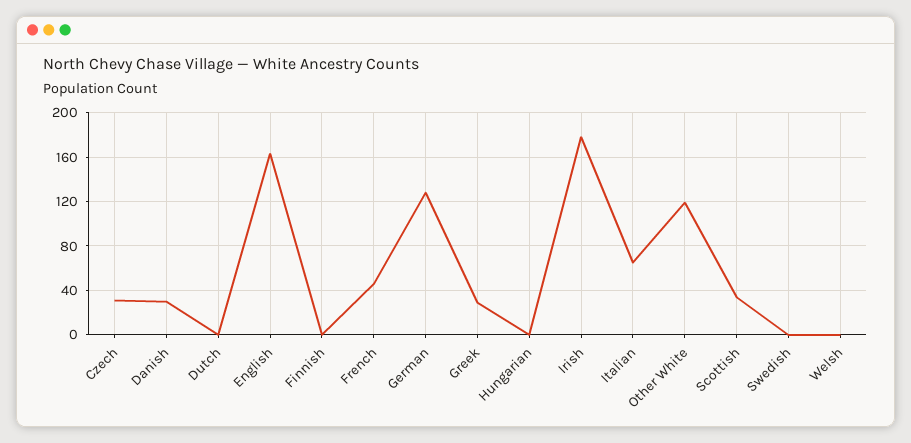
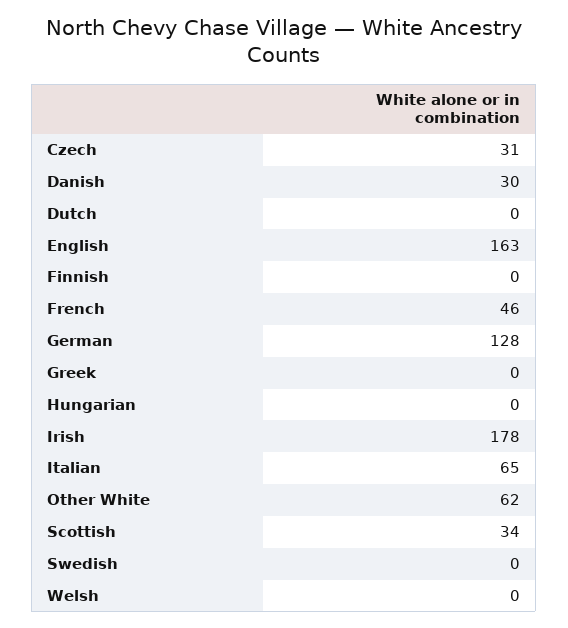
  {
    "Czech": 31,
    "Danish": 30,
    "Dutch": 0,
    "English": 163,
    "Finnish": 0,
    "French": 46,
    "German": 128,
-   "Greek": 30,
+   "Greek": 0,
    "Hungarian": 0,
    "Irish": 178,
    "Italian": 65,
-   "Other White": 120,
+   "Other White": 62,
    "Scottish": 34,
    "Swedish": 0,
    "Welsh": 0
  }

